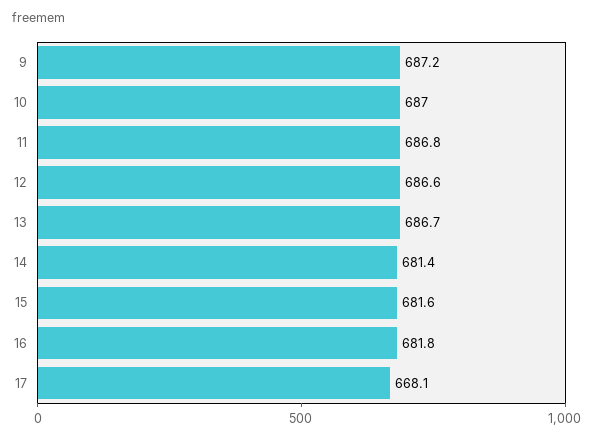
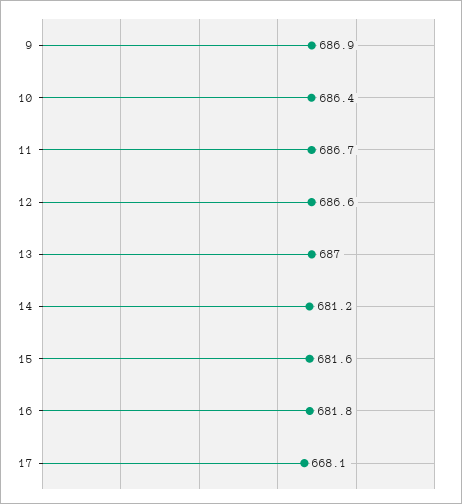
  {
-   "9": 687.2,
+   "9": 686.9,
-   "10": 687,
+   "10": 686.4,
-   "11": 686.8,
+   "11": 686.7,
    "12": 686.6,
-   "13": 686.7,
+   "13": 687,
-   "14": 681.4,
+   "14": 681.2,
    "15": 681.6,
    "16": 681.8,
    "17": 668.1
  }

